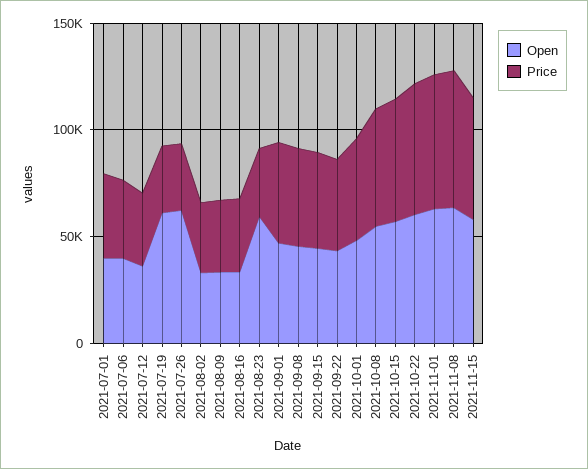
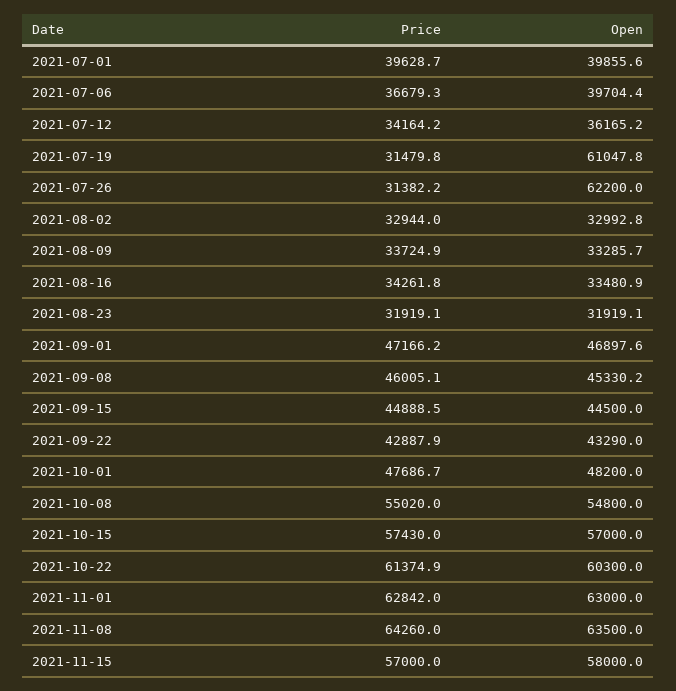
  {
    "Open": {
      "2021-07-01": 39855.6,
      "2021-07-06": 39704.4,
      "2021-07-12": 36165.2,
      "2021-07-19": 61047.8,
      "2021-07-26": 62200,
      "2021-08-02": 32992.8,
      "2021-08-09": 33285.7,
      "2021-08-16": 33480.9,
-     "2021-08-23": 60000,
+     "2021-08-23": 31919.1,
      "2021-09-01": 46897.6,
      "2021-09-08": 45330.2,
      "2021-09-15": 44500,
      "2021-09-22": 43290,
      "2021-10-01": 48200,
      "2021-10-08": 54800,
      "2021-10-15": 57000,
      "2021-10-22": 60300,
      "2021-11-01": 63000,
      "2021-11-08": 63500,
      "2021-11-15": 58000
    },
    "Price": {
      "2021-07-01": 39628.7,
      "2021-07-06": 36679.3,
      "2021-07-12": 34164.2,
      "2021-07-19": 31479.8,
      "2021-07-26": 31382.2,
      "2021-08-02": 32944,
      "2021-08-09": 33724.9,
      "2021-08-16": 34261.8,
      "2021-08-23": 31919.1,
      "2021-09-01": 47166.2,
      "2021-09-08": 46005.1,
      "2021-09-15": 44888.5,
      "2021-09-22": 42887.9,
      "2021-10-01": 47686.7,
      "2021-10-08": 55020,
      "2021-10-15": 57430,
      "2021-10-22": 61374.9,
      "2021-11-01": 62842,
      "2021-11-08": 64260,
      "2021-11-15": 57000
    }
  }

